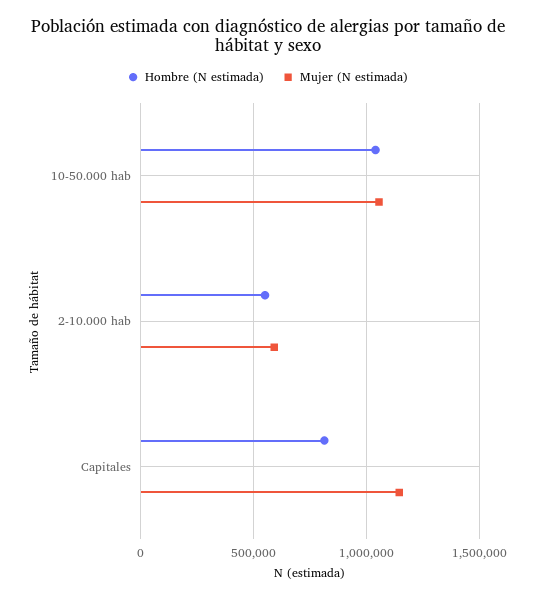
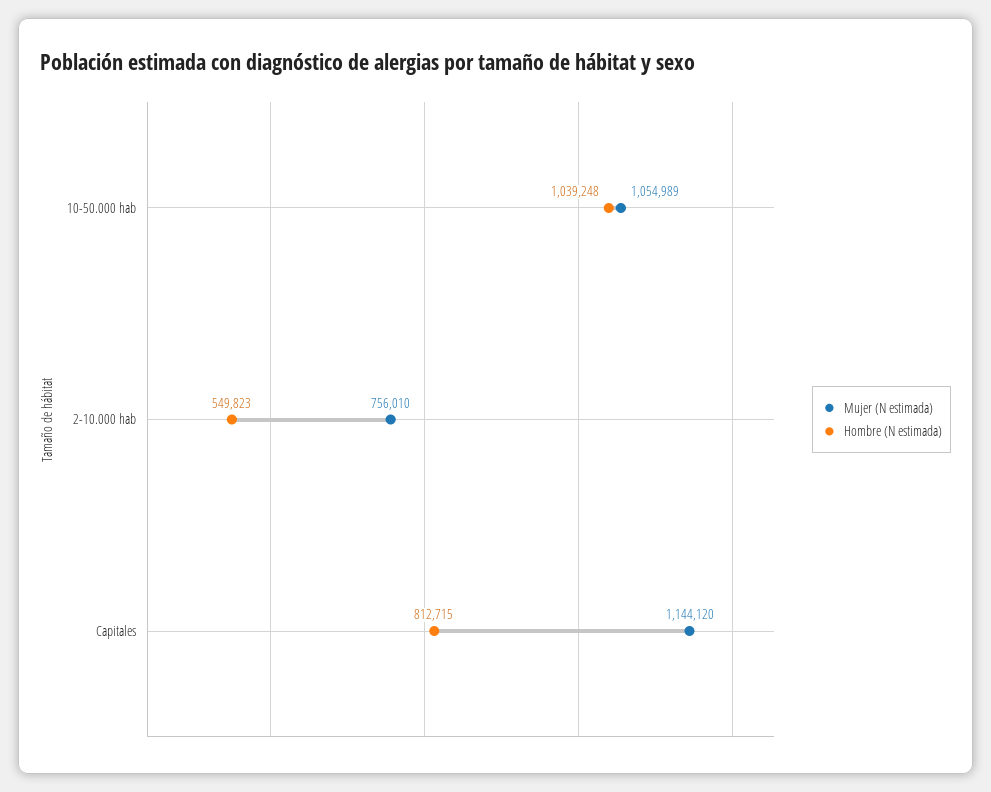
  {
    "Hombre (N estimada)": {
      "10-50.000 hab": 1039248,
      "2-10.000 hab": 549823,
      "Capitales": 812715
    },
    "Mujer (N estimada)": {
      "10-50.000 hab": 1054989,
-     "2-10.000 hab": 600000,
+     "2-10.000 hab": 756010,
      "Capitales": 1144120
    }
  }

